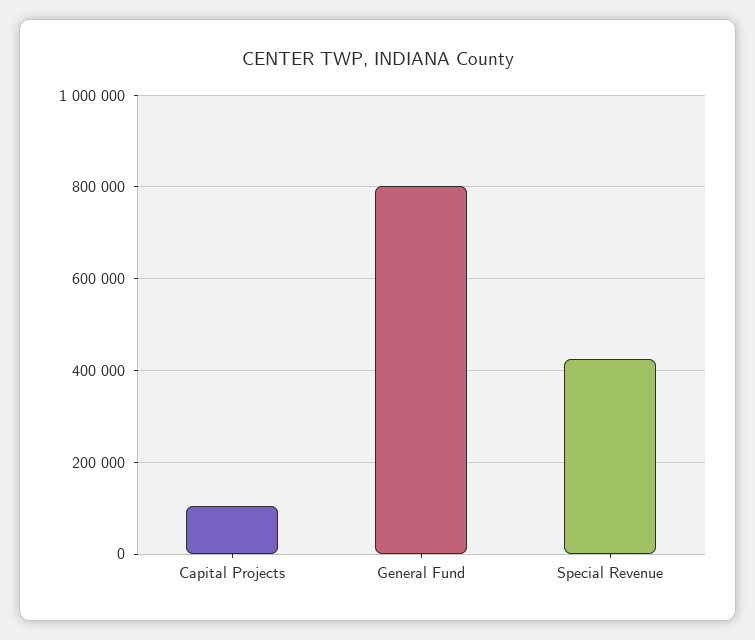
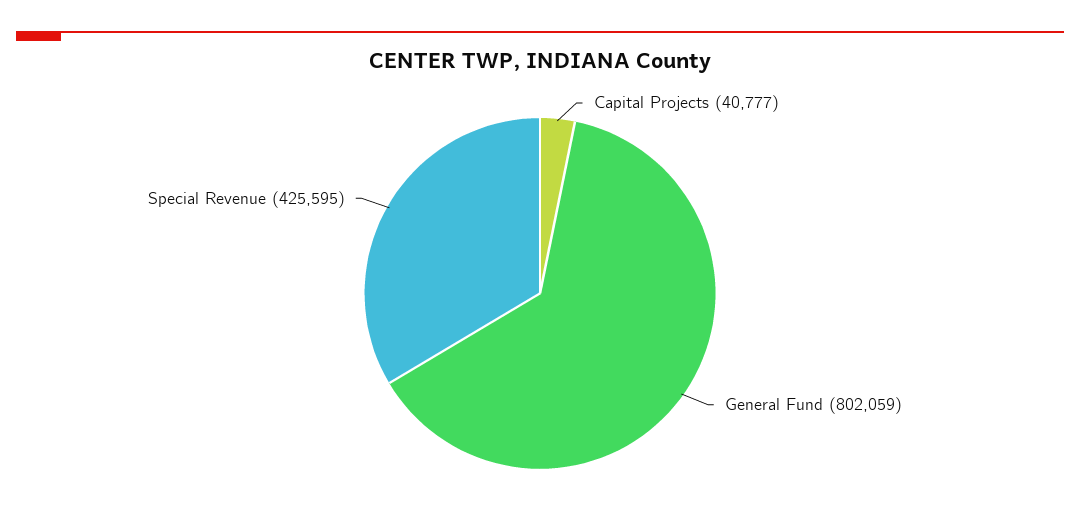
  {
-   "Capital Projects": 100000,
+   "Capital Projects": 40777,
    "General Fund": 802059,
    "Special Revenue": 425595
  }

